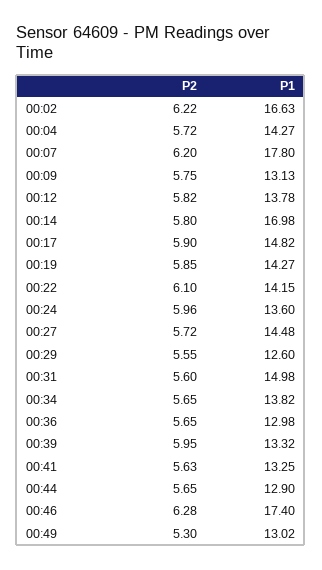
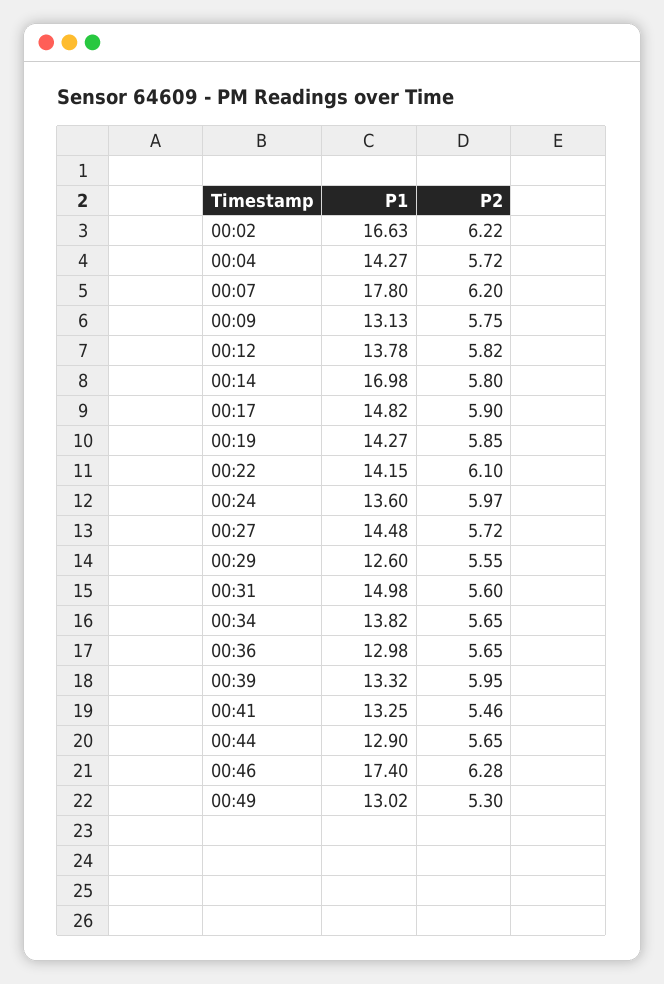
  {
    "P2": {
      "00:02": 6.22,
      "00:04": 5.72,
      "00:07": 6.2,
      "00:09": 5.75,
      "00:12": 5.82,
      "00:14": 5.8,
      "00:17": 5.9,
      "00:19": 5.85,
      "00:22": 6.1,
-     "00:24": 5.96,
+     "00:24": 5.97,
      "00:27": 5.72,
      "00:29": 5.55,
      "00:31": 5.6,
      "00:34": 5.65,
      "00:36": 5.65,
      "00:39": 5.95,
-     "00:41": 5.63,
+     "00:41": 5.46,
      "00:44": 5.65,
      "00:46": 6.28,
      "00:49": 5.3
    },
    "P1": {
      "00:02": 16.63,
      "00:04": 14.27,
      "00:07": 17.8,
      "00:09": 13.13,
      "00:12": 13.78,
      "00:14": 16.98,
      "00:17": 14.82,
      "00:19": 14.27,
      "00:22": 14.15,
      "00:24": 13.6,
      "00:27": 14.48,
      "00:29": 12.6,
      "00:31": 14.98,
      "00:34": 13.82,
      "00:36": 12.98,
      "00:39": 13.32,
      "00:41": 13.25,
      "00:44": 12.9,
      "00:46": 17.4,
      "00:49": 13.02
    }
  }

